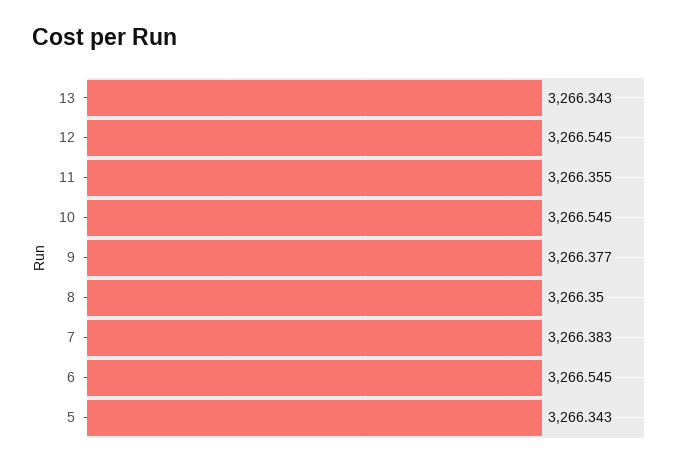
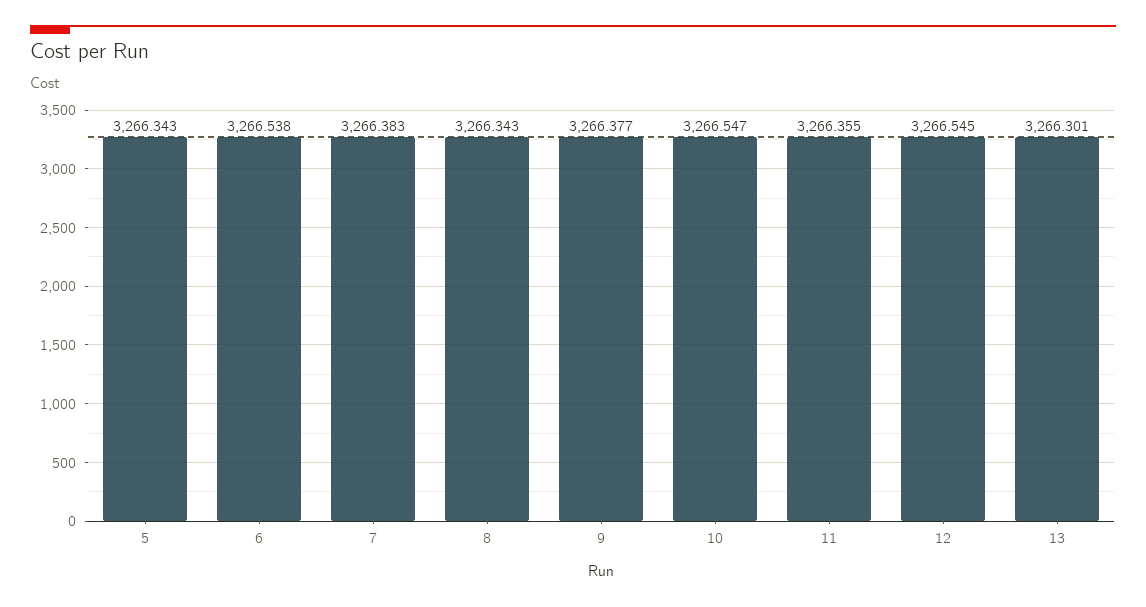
  {
-   "13": 3266.343,
+   "13": 3266.301,
    "12": 3266.545,
    "11": 3266.355,
-   "10": 3266.545,
+   "10": 3266.547,
    "9": 3266.377,
-   "8": 3266.35,
+   "8": 3266.343,
    "7": 3266.383,
-   "6": 3266.545,
+   "6": 3266.538,
    "5": 3266.343
  }

